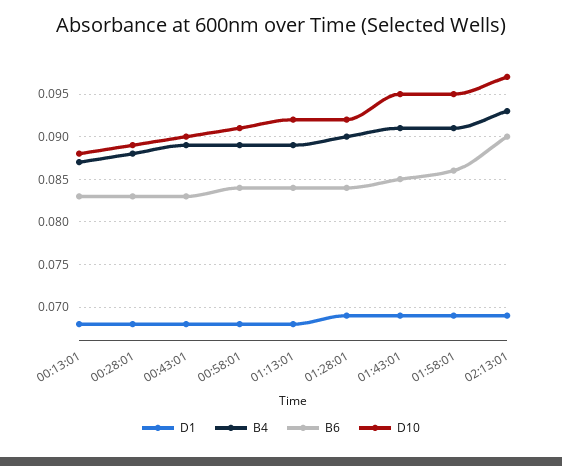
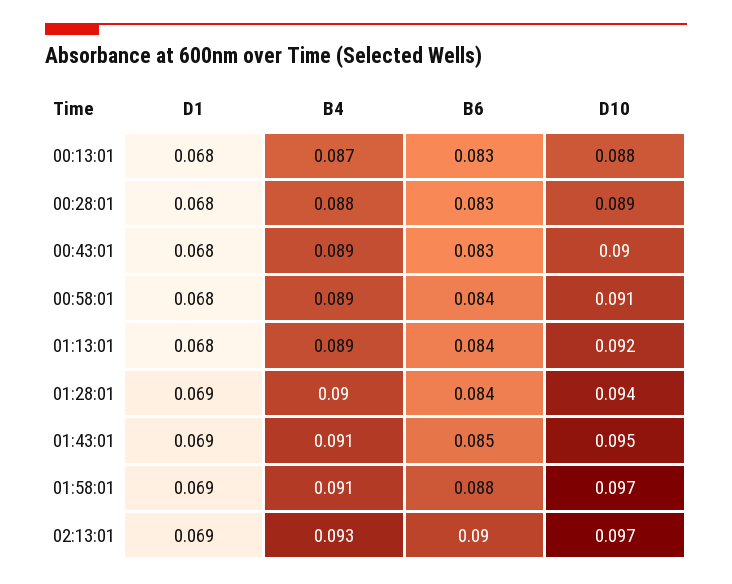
  {
    "D1": {
      "00:13:01": 0.068,
      "00:28:01": 0.068,
      "00:43:01": 0.068,
      "00:58:01": 0.068,
      "01:13:01": 0.068,
      "01:28:01": 0.069,
      "01:43:01": 0.069,
      "01:58:01": 0.069,
      "02:13:01": 0.069
    },
    "B4": {
      "00:13:01": 0.087,
      "00:28:01": 0.088,
      "00:43:01": 0.089,
      "00:58:01": 0.089,
      "01:13:01": 0.089,
      "01:28:01": 0.09,
      "01:43:01": 0.091,
      "01:58:01": 0.091,
      "02:13:01": 0.093
    },
    "B6": {
      "00:13:01": 0.083,
      "00:28:01": 0.083,
      "00:43:01": 0.083,
      "00:58:01": 0.084,
      "01:13:01": 0.084,
      "01:28:01": 0.084,
      "01:43:01": 0.085,
-     "01:58:01": 0.086,
+     "01:58:01": 0.088,
      "02:13:01": 0.09
    },
    "D10": {
      "00:13:01": 0.088,
      "00:28:01": 0.089,
      "00:43:01": 0.09,
      "00:58:01": 0.091,
      "01:13:01": 0.092,
-     "01:28:01": 0.092,
+     "01:28:01": 0.094,
      "01:43:01": 0.095,
-     "01:58:01": 0.095,
+     "01:58:01": 0.097,
      "02:13:01": 0.097
    }
  }

